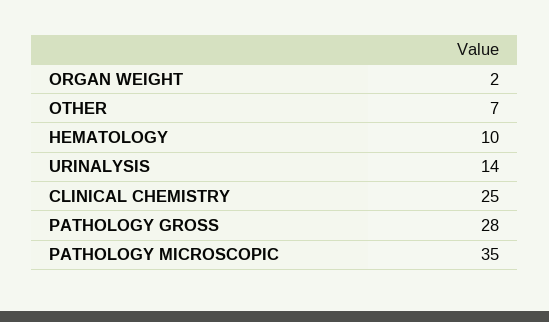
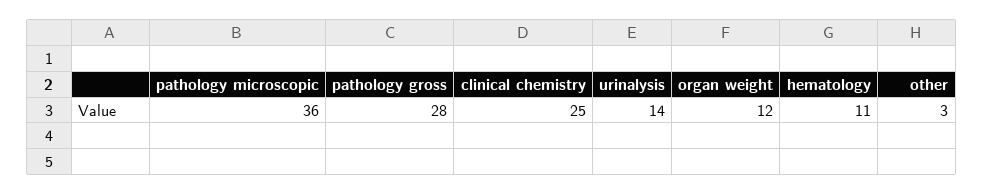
  {
-   "ORGAN WEIGHT": 2,
+   "ORGAN WEIGHT": 12,
-   "OTHER": 7,
+   "OTHER": 3,
-   "HEMATOLOGY": 10,
+   "HEMATOLOGY": 11,
    "URINALYSIS": 14,
    "CLINICAL CHEMISTRY": 25,
    "PATHOLOGY GROSS": 28,
-   "PATHOLOGY MICROSCOPIC": 35
+   "PATHOLOGY MICROSCOPIC": 36
  }

